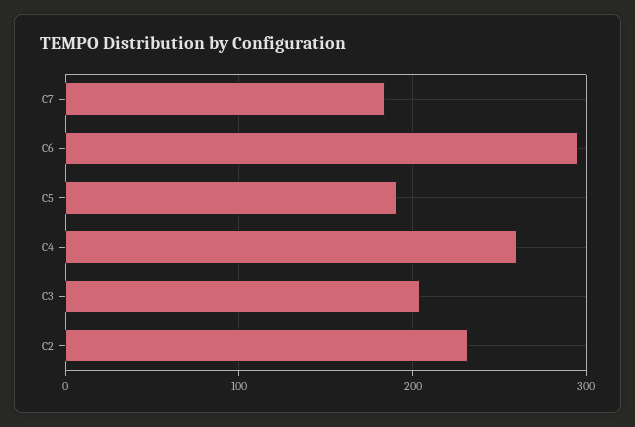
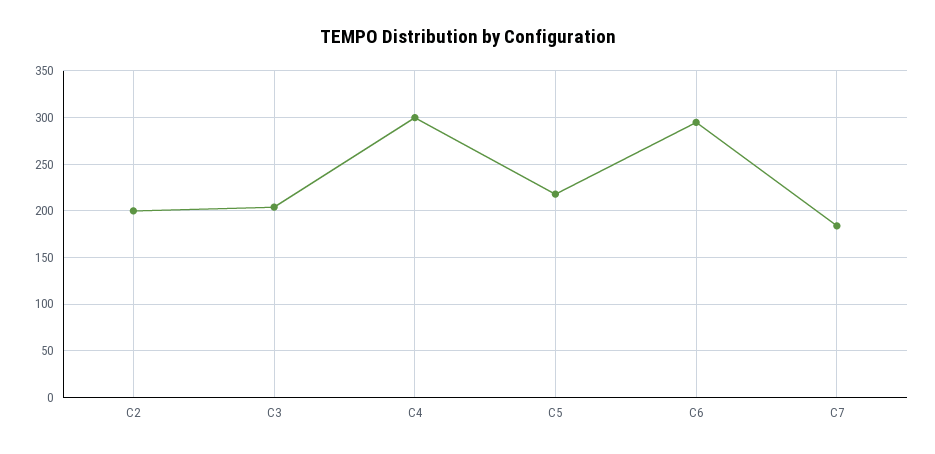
  {
    "C7": 180,
    "C6": 300,
-   "C5": 190,
+   "C5": 220,
-   "C4": 260,
+   "C4": 300,
    "C3": 200,
-   "C2": 230
+   "C2": 200
  }

